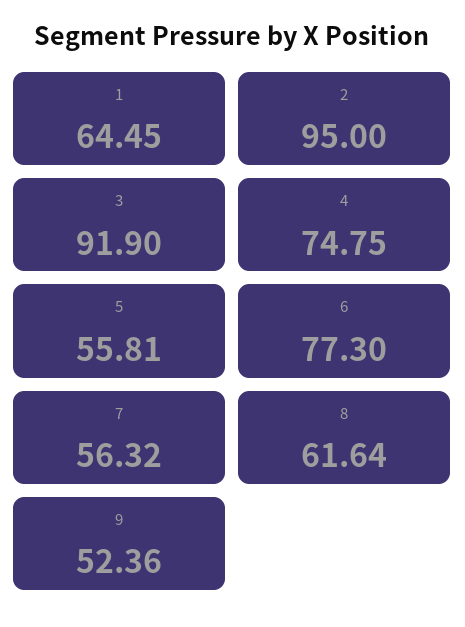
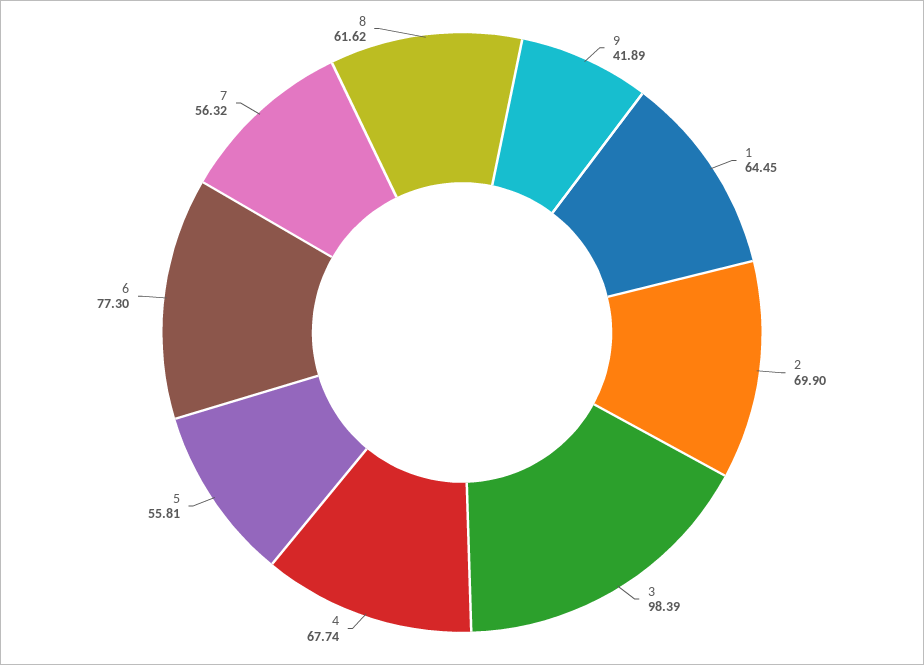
  {
    "1": 64.45,
-   "2": 95,
+   "2": 69.9,
-   "3": 91.9,
+   "3": 98.39,
-   "4": 74.75,
+   "4": 67.74,
    "5": 55.81,
    "6": 77.3,
    "7": 56.32,
-   "8": 61.64,
+   "8": 61.62,
-   "9": 52.36
+   "9": 41.89
  }

